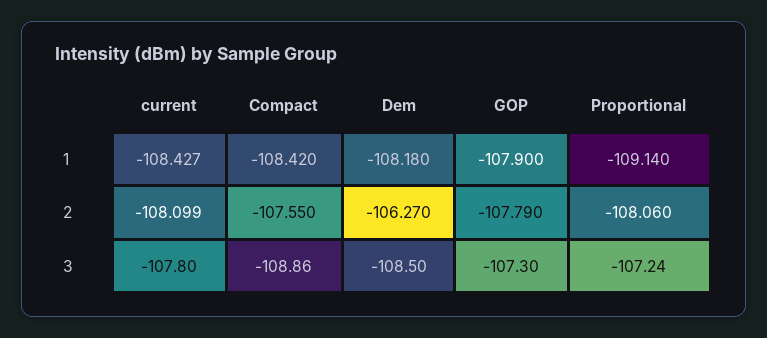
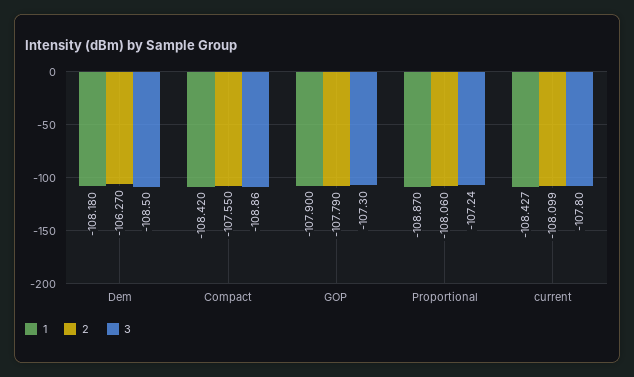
  {
    "1": {
      "current": -108.427,
      "Compact": -108.42,
      "Dem": -108.18,
      "GOP": -107.9,
-     "Proportional": -109.14
+     "Proportional": -108.87
    },
    "2": {
      "current": -108.099,
      "Compact": -107.55,
      "Dem": -106.27,
      "GOP": -107.79,
      "Proportional": -108.06
    },
    "3": {
      "current": -107.8,
      "Compact": -108.86,
      "Dem": -108.5,
      "GOP": -107.3,
      "Proportional": -107.24
    }
  }

